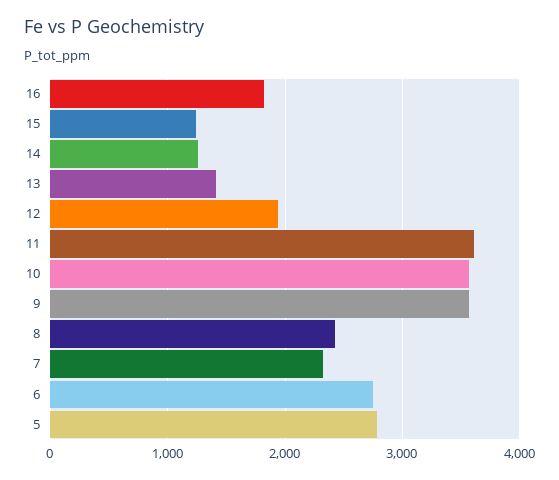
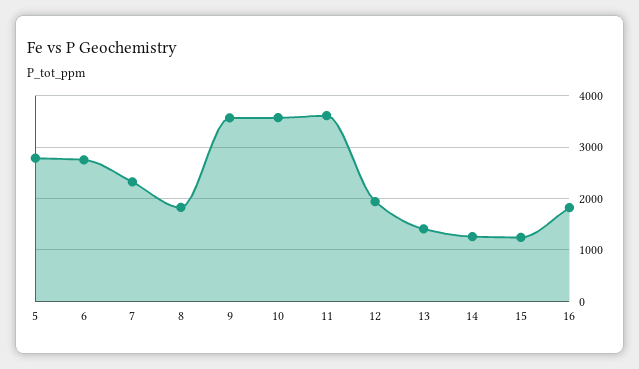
  {
    "16": 1800,
    "15": 1200,
    "14": 1300,
    "13": 1400,
    "12": 1900,
    "11": 3600,
    "10": 3600,
    "9": 3600,
-   "8": 2400,
+   "8": 1800,
    "7": 2300,
    "6": 2800,
    "5": 2800
  }

